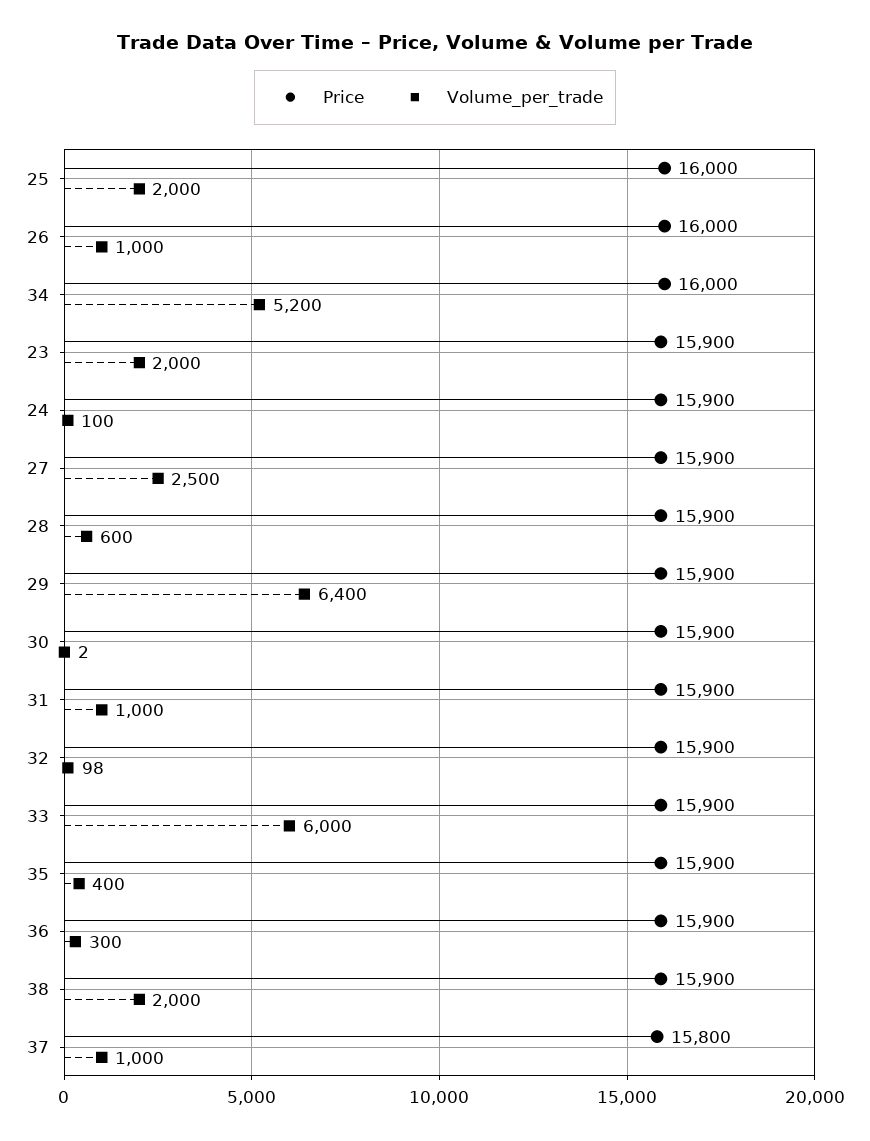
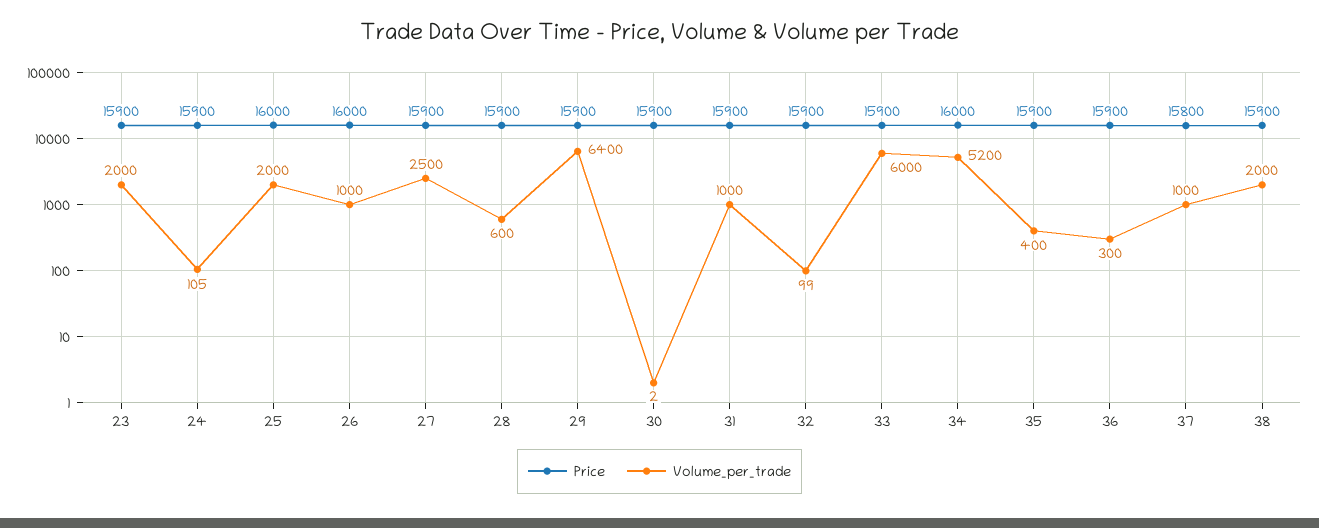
  {
    "Price": {
      "25": 16000,
      "26": 16000,
      "34": 16000,
      "23": 15900,
      "24": 15900,
      "27": 15900,
      "28": 15900,
      "29": 15900,
      "30": 15900,
      "31": 15900,
      "32": 15900,
      "33": 15900,
      "35": 15900,
      "36": 15900,
      "38": 15900,
      "37": 15800
    },
    "Volume_per_trade": {
      "25": 2000,
      "26": 1000,
      "34": 5200,
      "23": 2000,
-     "24": 100,
+     "24": 105,
      "27": 2500,
      "28": 600,
      "29": 6400,
      "30": 2,
      "31": 1000,
-     "32": 98,
+     "32": 99,
      "33": 6000,
      "35": 400,
      "36": 300,
      "38": 2000,
      "37": 1000
    }
  }

